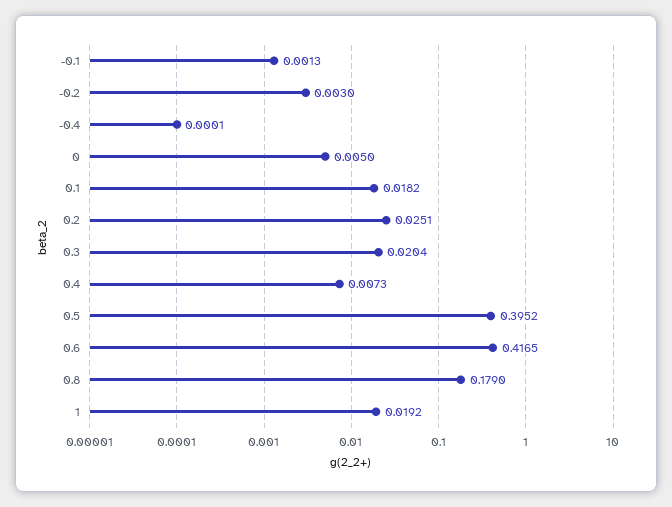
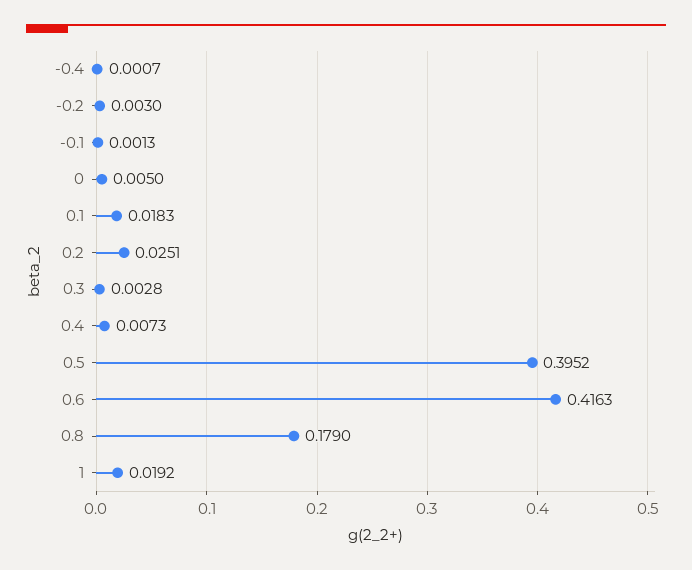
  {
    "-0.1": 0.0013,
    "-0.2": 0.003,
-   "-0.4": 0.0001,
+   "-0.4": 0.0007,
    "0": 0.005,
-   "0.1": 0.0182,
+   "0.1": 0.0183,
    "0.2": 0.0251,
-   "0.3": 0.0204,
+   "0.3": 0.0028,
    "0.4": 0.0073,
    "0.5": 0.3952,
-   "0.6": 0.4165,
+   "0.6": 0.4163,
    "0.8": 0.179,
    "1": 0.0192
  }

